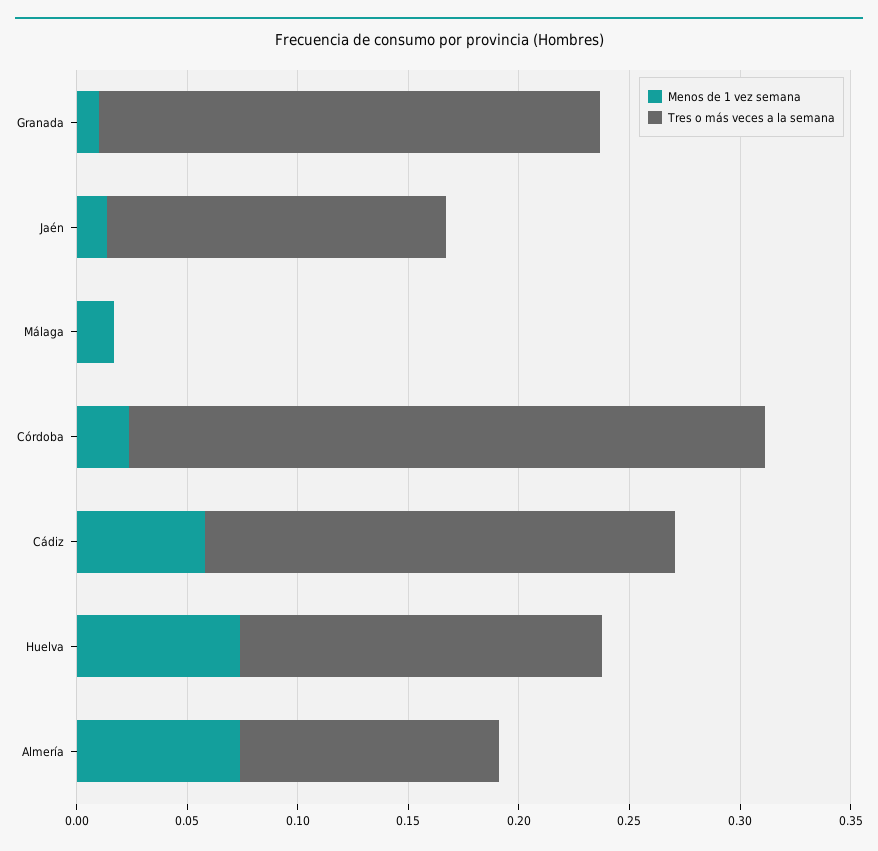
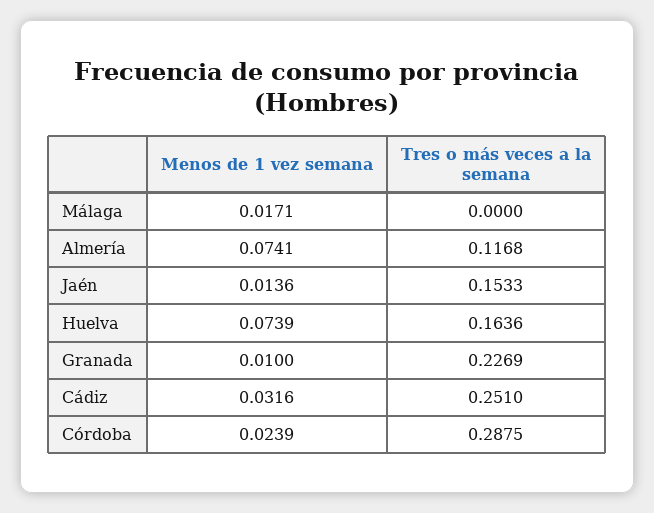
  {
    "Menos de 1 vez semana": {
      "Granada": 0.01,
      "Jaén": 0.0136,
      "Málaga": 0.0171,
      "Córdoba": 0.0239,
-     "Cádiz": 0.06,
+     "Cádiz": 0.0316,
      "Huelva": 0.0739,
      "Almería": 0.0741
    },
    "Tres o más veces a la semana": {
      "Granada": 0.2269,
      "Jaén": 0.1533,
      "Málaga": 0,
      "Córdoba": 0.2875,
-     "Cádiz": 0.21,
+     "Cádiz": 0.251,
      "Huelva": 0.1636,
      "Almería": 0.1168
    }
  }

